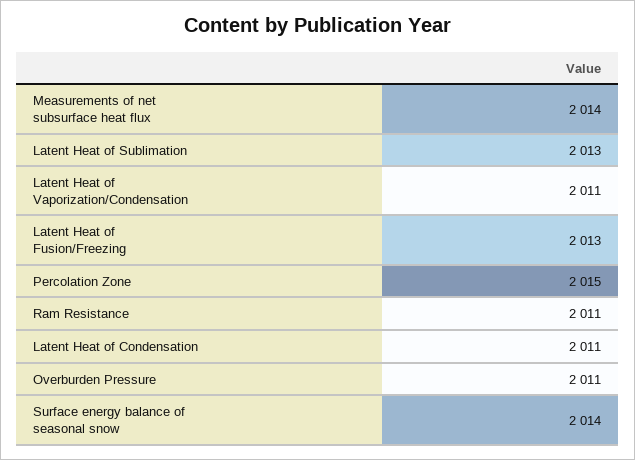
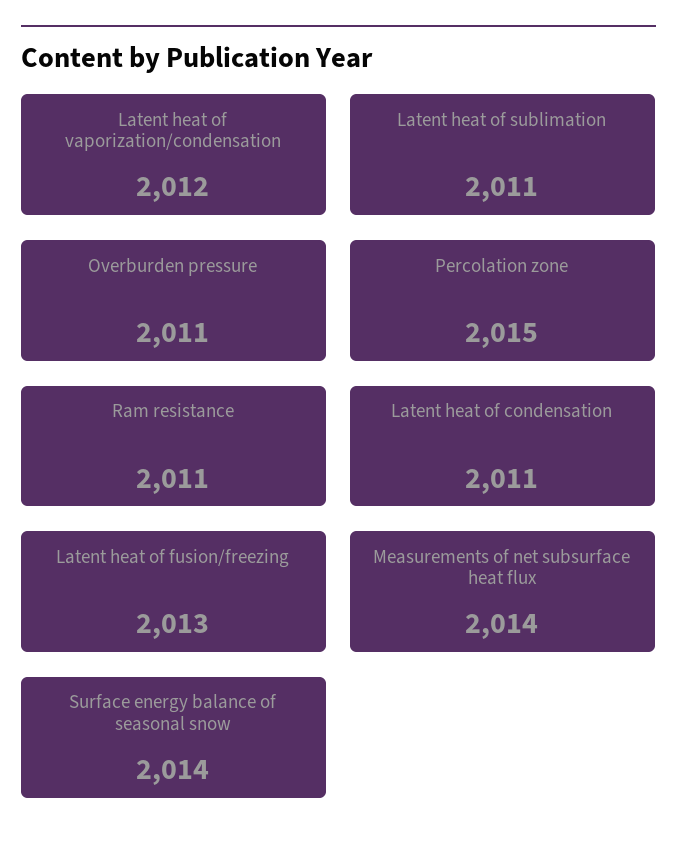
  {
    "Measurements of net subsurface heat flux": 2014,
-   "Latent Heat of Sublimation": 2013,
+   "Latent Heat of Sublimation": 2011,
-   "Latent Heat of Vaporization/Condensation": 2011,
+   "Latent Heat of Vaporization/Condensation": 2012,
    "Latent Heat of Fusion/Freezing": 2013,
    "Percolation Zone": 2015,
    "Ram Resistance": 2011,
    "Latent Heat of Condensation": 2011,
    "Overburden Pressure": 2011,
    "Surface energy balance of seasonal snow": 2014
  }

